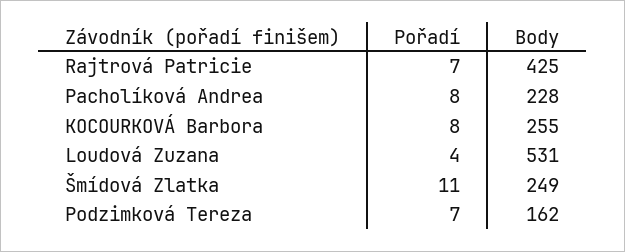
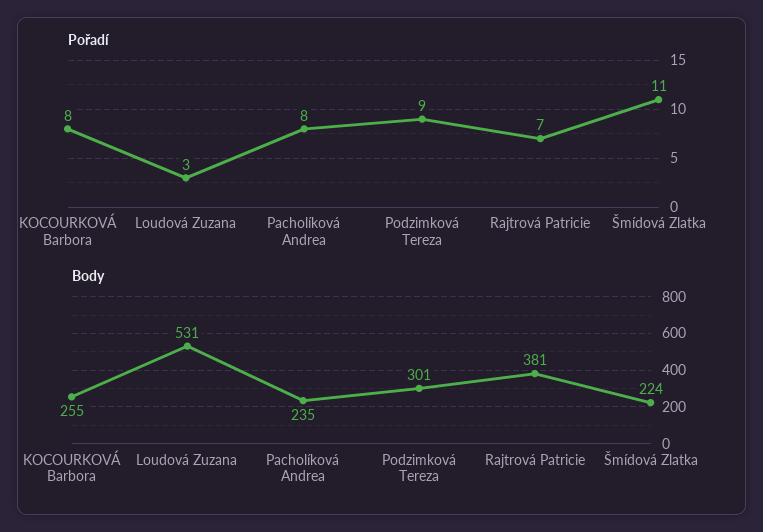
  {
    "Pořadí": {
      "Rajtrová Patricie": 7,
      "Pacholíková Andrea": 8,
      "KOCOURKOVÁ Barbora": 8,
-     "Loudová Zuzana": 4,
+     "Loudová Zuzana": 3,
      "Šmídová Zlatka": 11,
-     "Podzimková Tereza": 7
+     "Podzimková Tereza": 9
    },
    "Body": {
-     "Rajtrová Patricie": 425,
+     "Rajtrová Patricie": 381,
-     "Pacholíková Andrea": 228,
+     "Pacholíková Andrea": 235,
      "KOCOURKOVÁ Barbora": 255,
      "Loudová Zuzana": 531,
-     "Šmídová Zlatka": 249,
+     "Šmídová Zlatka": 224,
-     "Podzimková Tereza": 162
+     "Podzimková Tereza": 301
    }
  }

